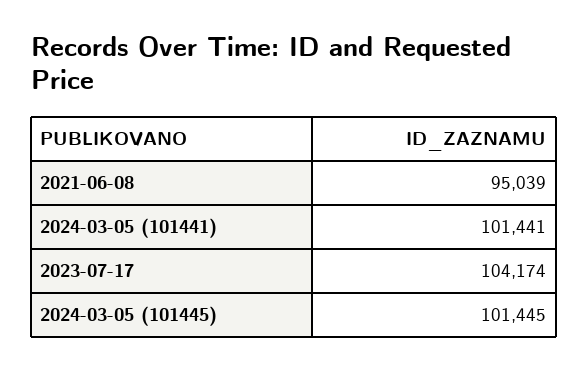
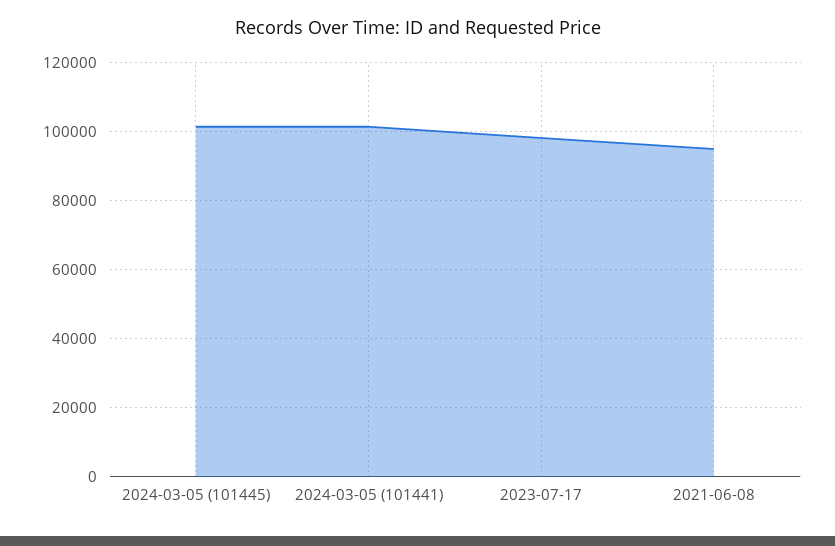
  {
    "2021-06-08": 95039,
    "2024-03-05 (101441)": 101441,
-   "2023-07-17": 104174,
+   "2023-07-17": 98000,
    "2024-03-05 (101445)": 101445
  }

